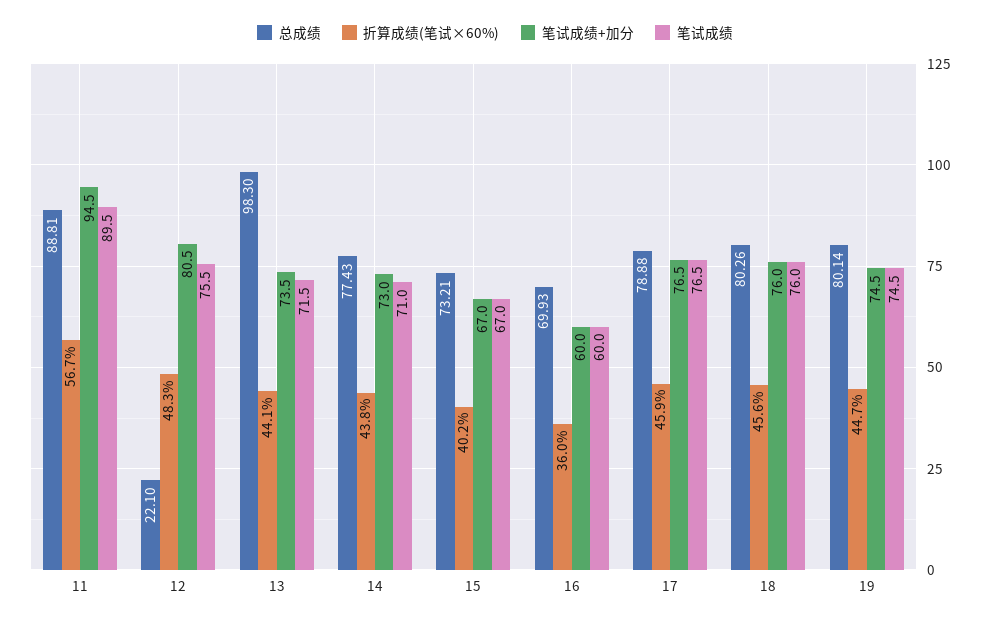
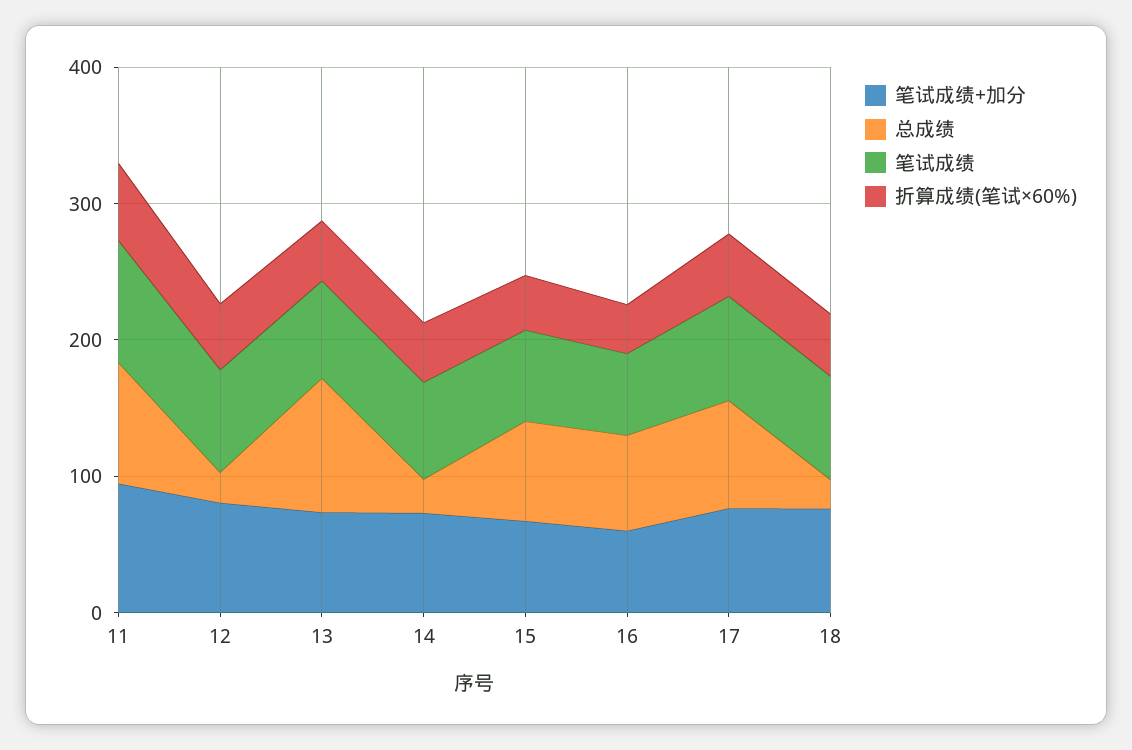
  {
    "总成绩": {
      "11": 88.81,
      "12": 22.1,
      "13": 98.3,
-     "14": 77.43,
+     "14": 20,
      "15": 73.21,
      "16": 69.93,
      "17": 78.88,
-     "18": 80.26,
+     "18": 20
-     "19": 80.14
    },
    "折算成绩(笔试×60%)": {
      "11": 56.7,
      "12": 48.3,
      "13": 44.1,
      "14": 43.8,
      "15": 40.2,
      "16": 36,
      "17": 45.9,
-     "18": 45.6,
+     "18": 45.6
-     "19": 44.7
    },
    "笔试成绩+加分": {
      "11": 94.5,
      "12": 80.5,
      "13": 73.5,
      "14": 73,
      "15": 67,
      "16": 60,
      "17": 76.5,
-     "18": 76,
+     "18": 76
-     "19": 74.5
    },
    "笔试成绩": {
      "11": 89.5,
      "12": 75.5,
      "13": 71.5,
      "14": 71,
      "15": 67,
      "16": 60,
      "17": 76.5,
-     "18": 76,
+     "18": 76
-     "19": 74.5
    }
  }

